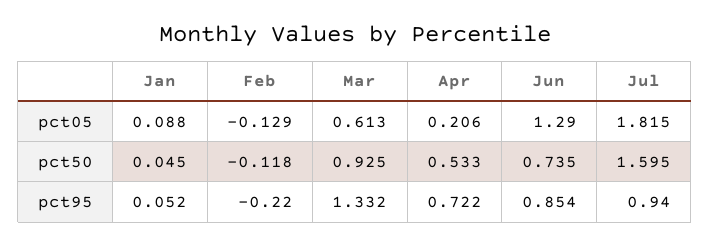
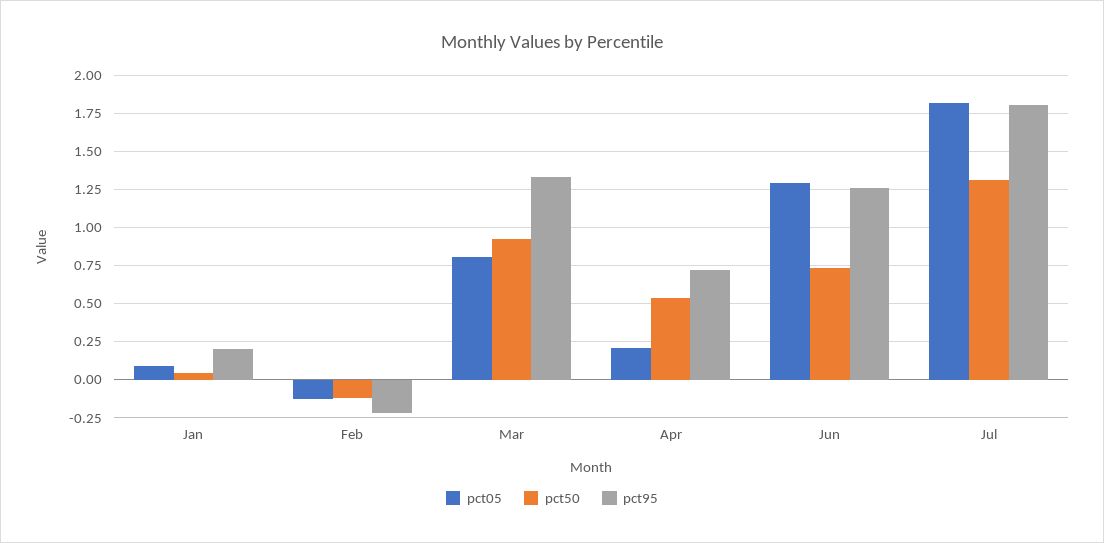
  {
    "pct05": {
      "Jan": 0.088,
      "Feb": -0.129,
-     "Mar": 0.613,
+     "Mar": 0.8,
      "Apr": 0.206,
      "Jun": 1.29,
      "Jul": 1.815
    },
    "pct50": {
      "Jan": 0.045,
      "Feb": -0.118,
      "Mar": 0.925,
      "Apr": 0.533,
      "Jun": 0.735,
-     "Jul": 1.595
+     "Jul": 1.3
    },
    "pct95": {
-     "Jan": 0.052,
+     "Jan": 0.2,
      "Feb": -0.22,
      "Mar": 1.332,
      "Apr": 0.722,
-     "Jun": 0.854,
+     "Jun": 1.25,
-     "Jul": 0.94
+     "Jul": 1.8
    }
  }

